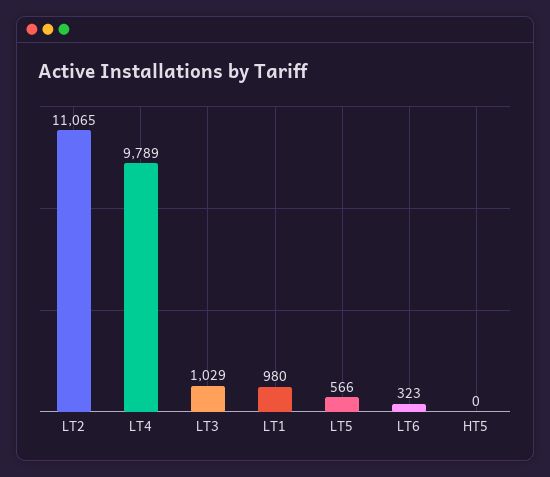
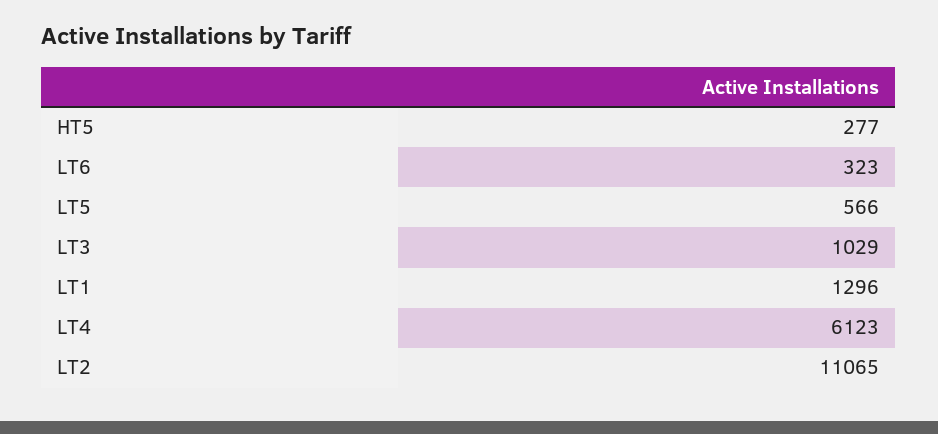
  {
    "LT2": 11065,
-   "LT4": 9789,
+   "LT4": 6123,
    "LT3": 1029,
-   "LT1": 980,
+   "LT1": 1296,
    "LT5": 566,
    "LT6": 323,
-   "HT5": 0
+   "HT5": 277
  }

